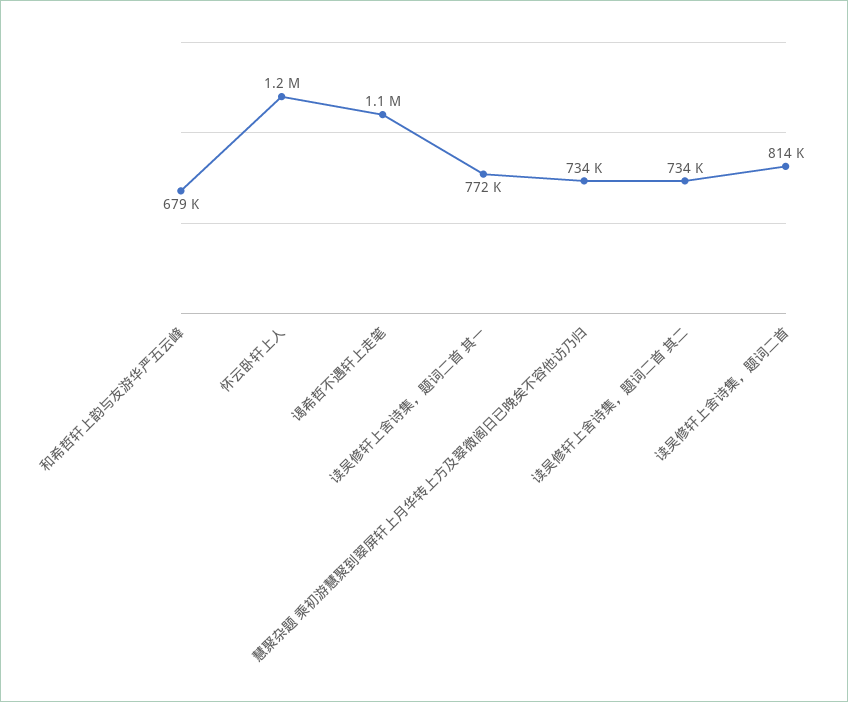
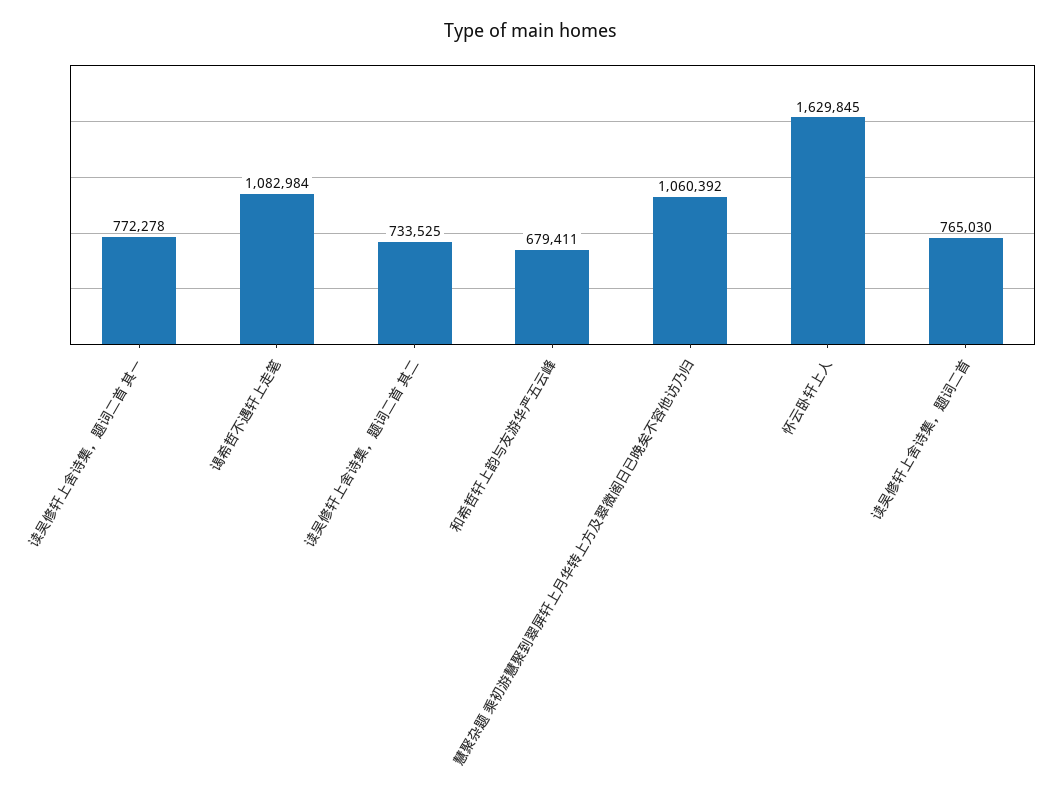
  {
    "和希哲轩上韵与友游华严五云峰": 679411,
-   "怀云卧轩上人": 1200000,
+   "怀云卧轩上人": 1629845,
    "谒希哲不遇轩上走笔": 1082984,
    "读吴修轩上舍诗集，题词二首 其一": 772278,
-   "慧聚杂题 乘初游慧聚到翠屏轩上月华转上方及翠微阁日已晚矣不容他访乃归": 734000,
+   "慧聚杂题 乘初游慧聚到翠屏轩上月华转上方及翠微阁日已晚矣不容他访乃归": 1060392,
    "读吴修轩上舍诗集，题词二首 其二": 733525,
-   "读吴修轩上舍诗集，题词二首": 814000
+   "读吴修轩上舍诗集，题词二首": 765030
  }

